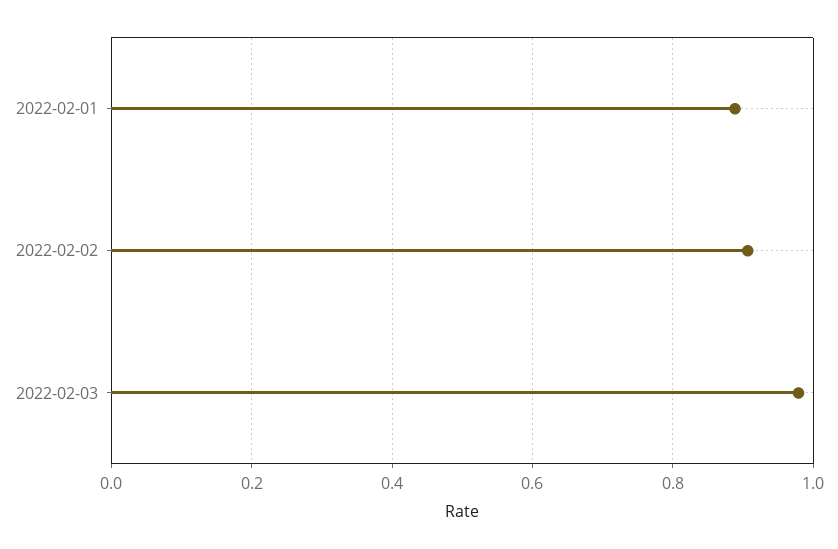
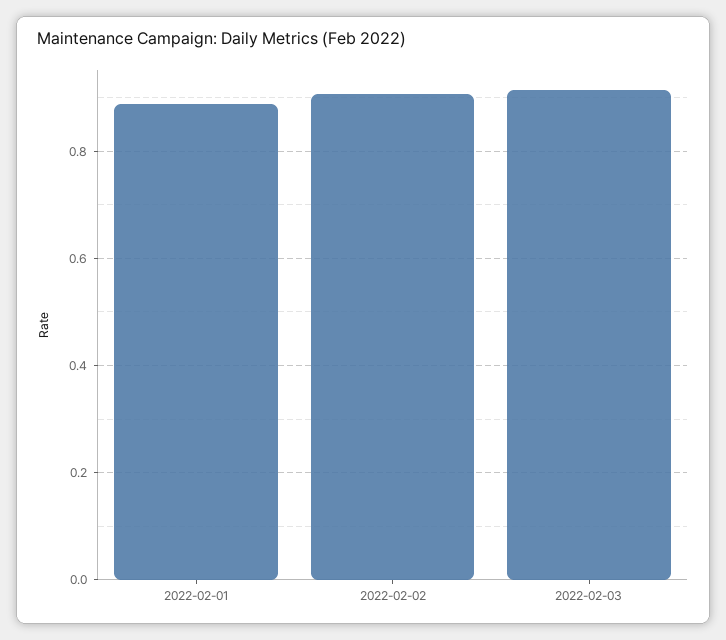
  {
    "2022-02-01": 0.88,
    "2022-02-02": 0.9,
-   "2022-02-03": 0.98
+   "2022-02-03": 0.92
  }

